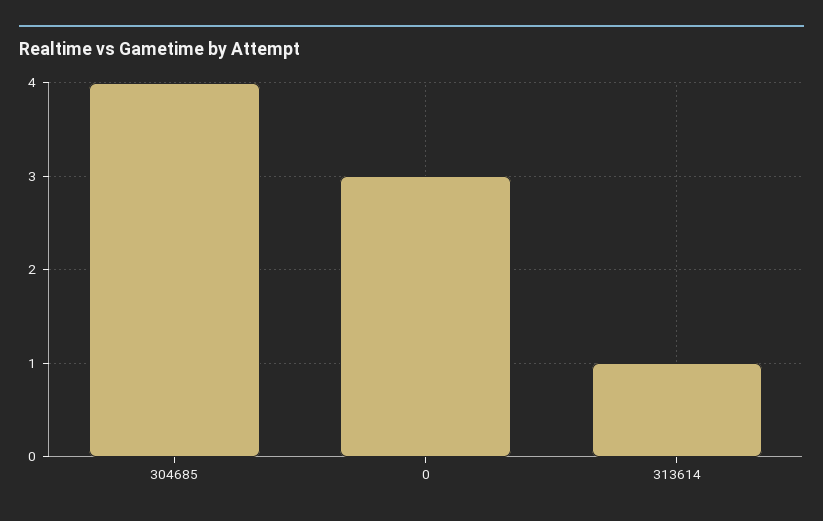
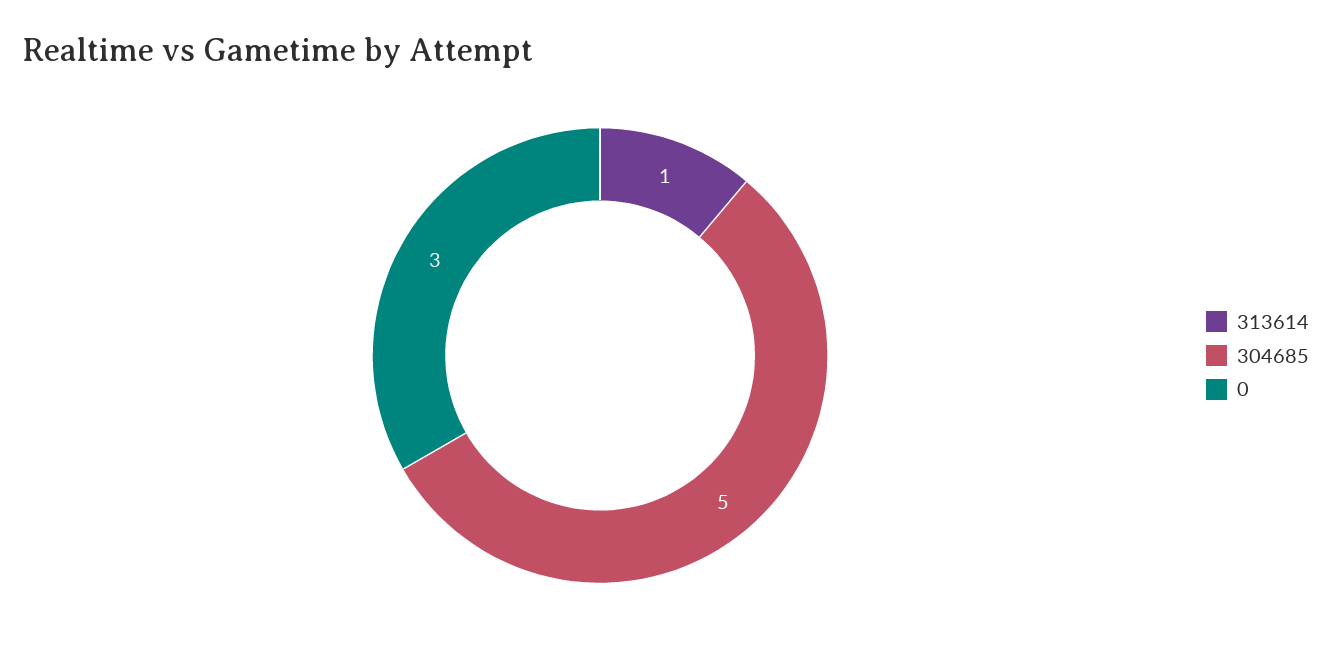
  {
-   "304685": 4,
+   "304685": 5,
    "0": 3,
    "313614": 1
  }

